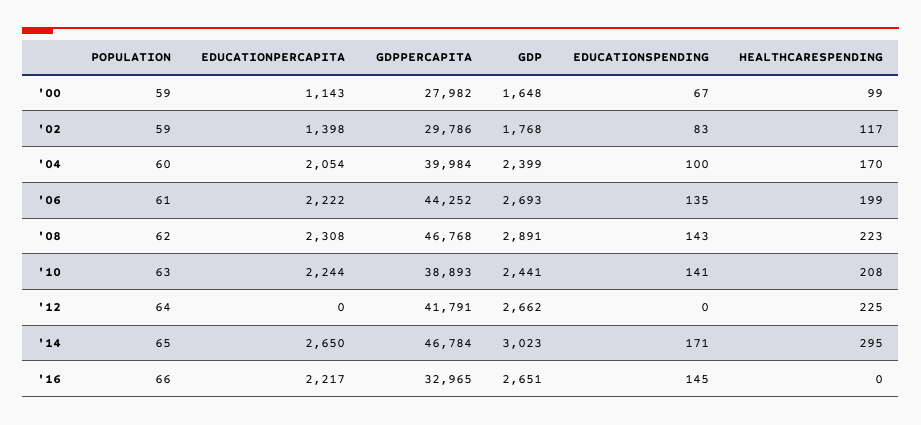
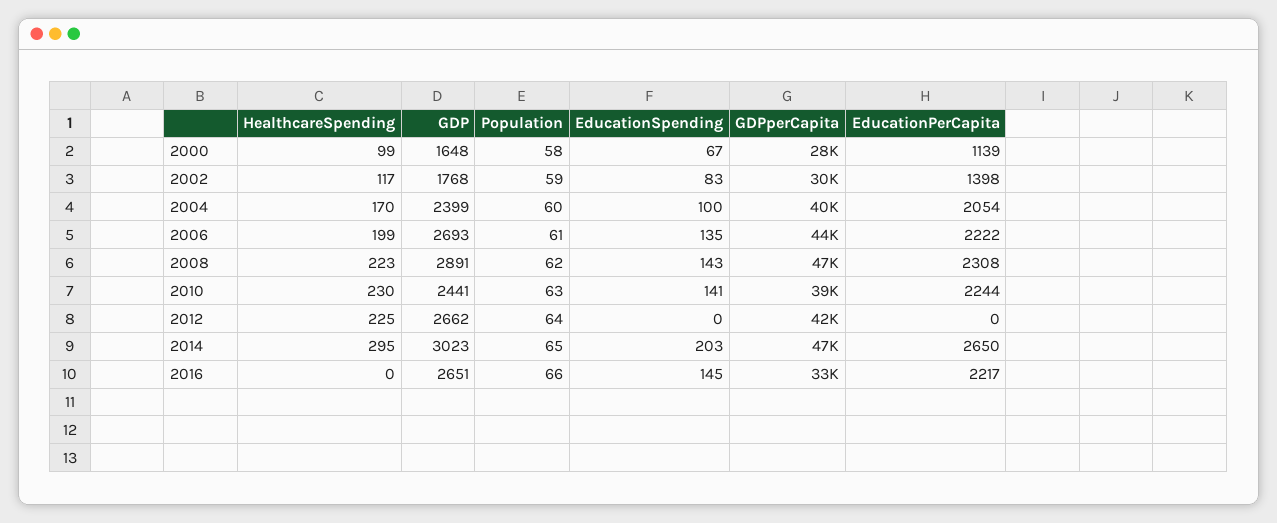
  {
    "POPULATION": {
-     "'00": 59,
+     "'00": 58,
      "'02": 59,
      "'04": 60,
      "'06": 61,
      "'08": 62,
      "'10": 63,
      "'12": 64,
      "'14": 65,
      "'16": 66
    },
    "EDUCATIONPERCAPITA": {
-     "'00": 1143,
+     "'00": 1139,
      "'02": 1398,
      "'04": 2054,
      "'06": 2222,
      "'08": 2308,
      "'10": 2244,
      "'12": 0,
      "'14": 2650,
      "'16": 2217
    },
    "GDPPERCAPITA": {
      "'00": 27982,
      "'02": 29786,
      "'04": 39984,
      "'06": 44252,
      "'08": 46768,
      "'10": 38893,
      "'12": 41791,
      "'14": 46784,
      "'16": 32965
    },
    "GDP": {
      "'00": 1648,
      "'02": 1768,
      "'04": 2399,
      "'06": 2693,
      "'08": 2891,
      "'10": 2441,
      "'12": 2662,
      "'14": 3023,
      "'16": 2651
    },
    "EDUCATIONSPENDING": {
      "'00": 67,
      "'02": 83,
      "'04": 100,
      "'06": 135,
      "'08": 143,
      "'10": 141,
      "'12": 0,
-     "'14": 171,
+     "'14": 203,
      "'16": 145
    },
    "HEALTHCARESPENDING": {
      "'00": 99,
      "'02": 117,
      "'04": 170,
      "'06": 199,
      "'08": 223,
-     "'10": 208,
+     "'10": 230,
      "'12": 225,
      "'14": 295,
      "'16": 0
    }
  }

